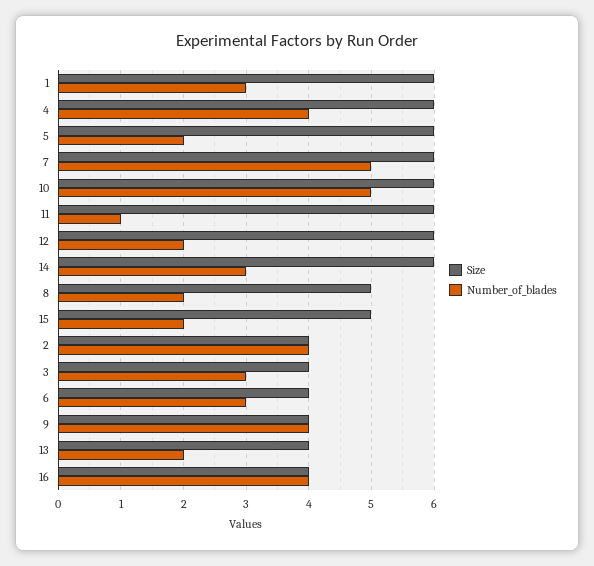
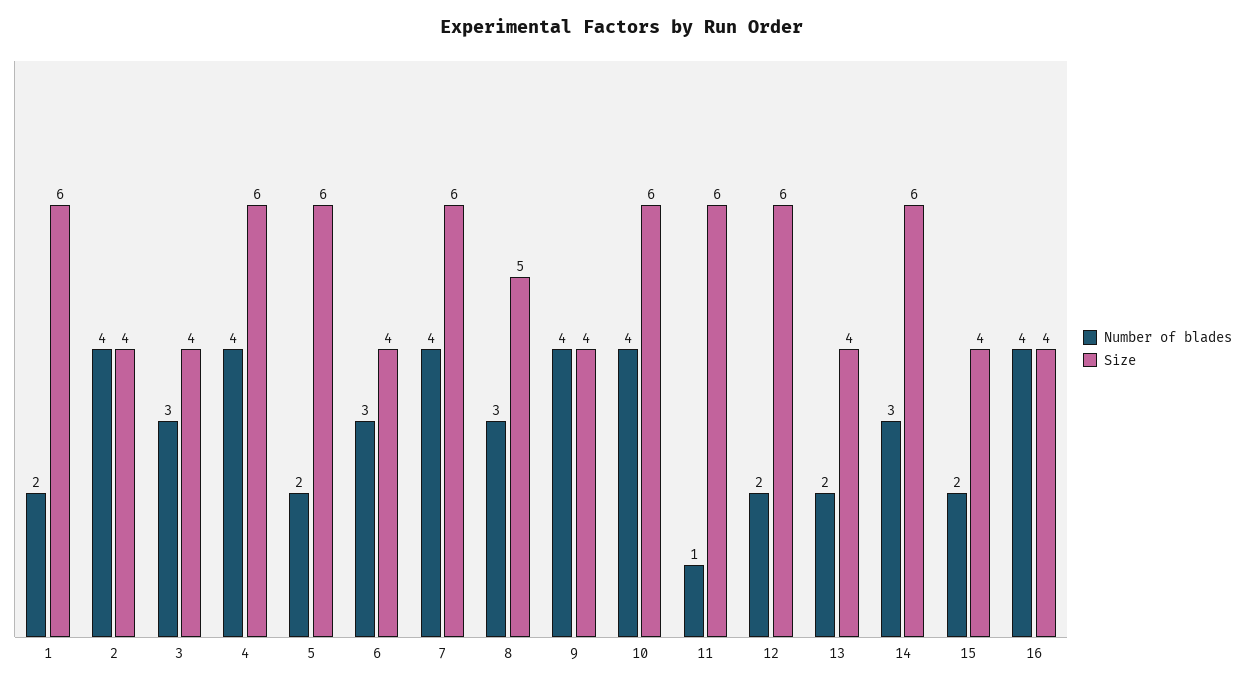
  {
    "Size": {
      "1": 6,
      "4": 6,
      "5": 6,
      "7": 6,
      "10": 6,
      "11": 6,
      "12": 6,
      "14": 6,
      "8": 5,
-     "15": 5,
+     "15": 4,
      "2": 4,
      "3": 4,
      "6": 4,
      "9": 4,
      "13": 4,
      "16": 4
    },
    "Number_of_blades": {
-     "1": 3,
+     "1": 2,
      "4": 4,
      "5": 2,
-     "7": 5,
+     "7": 4,
-     "10": 5,
+     "10": 4,
      "11": 1,
      "12": 2,
      "14": 3,
-     "8": 2,
+     "8": 3,
      "15": 2,
      "2": 4,
      "3": 3,
      "6": 3,
      "9": 4,
      "13": 2,
      "16": 4
    }
  }

